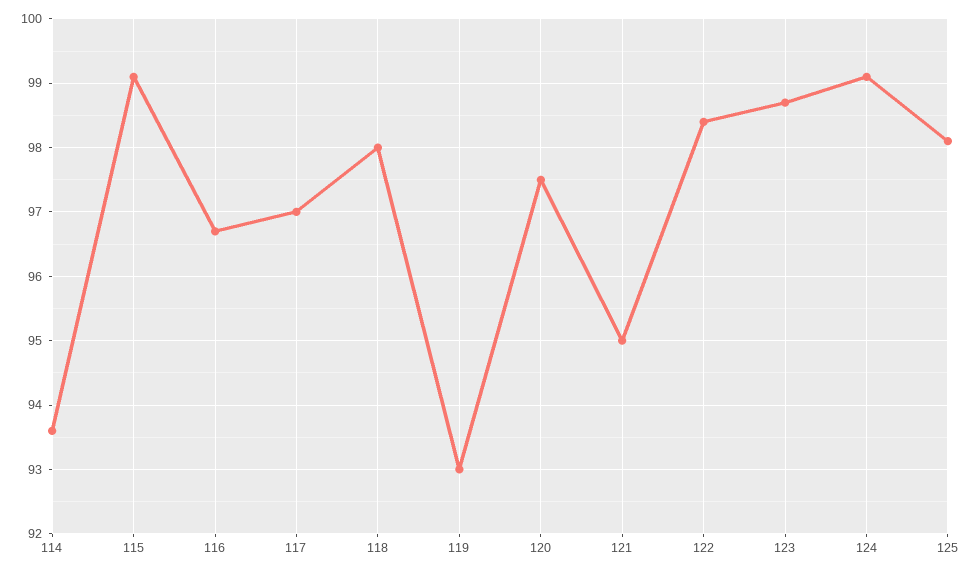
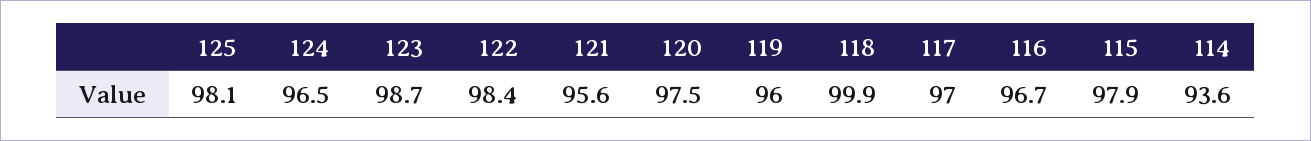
  {
    "114": 93.6,
-   "115": 99.1,
+   "115": 97.9,
    "116": 96.7,
    "117": 97,
-   "118": 98,
+   "118": 99.9,
-   "119": 93,
+   "119": 96,
    "120": 97.5,
-   "121": 95,
+   "121": 95.6,
    "122": 98.4,
    "123": 98.7,
-   "124": 99.1,
+   "124": 96.5,
    "125": 98.1
  }

